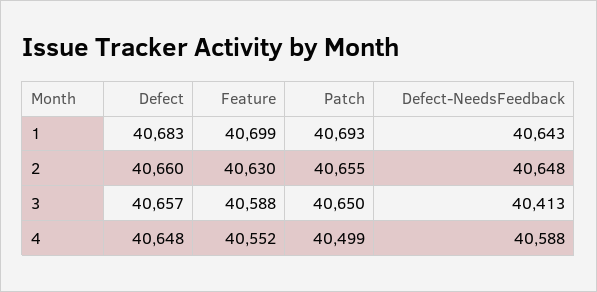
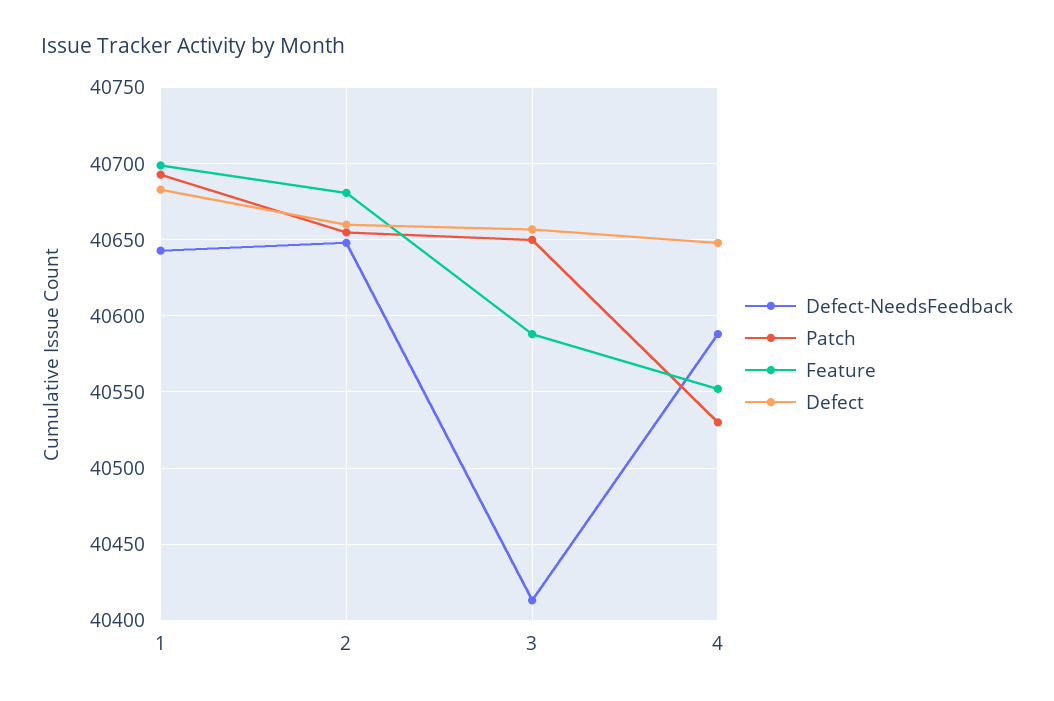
  {
    "Defect": {
      "1": 40683,
      "2": 40660,
      "3": 40657,
      "4": 40648
    },
    "Feature": {
      "1": 40699,
-     "2": 40630,
+     "2": 40680,
      "3": 40588,
      "4": 40552
    },
    "Patch": {
      "1": 40693,
      "2": 40655,
      "3": 40650,
-     "4": 40499
+     "4": 40530
    },
    "Defect-NeedsFeedback": {
      "1": 40643,
      "2": 40648,
      "3": 40413,
      "4": 40588
    }
  }

